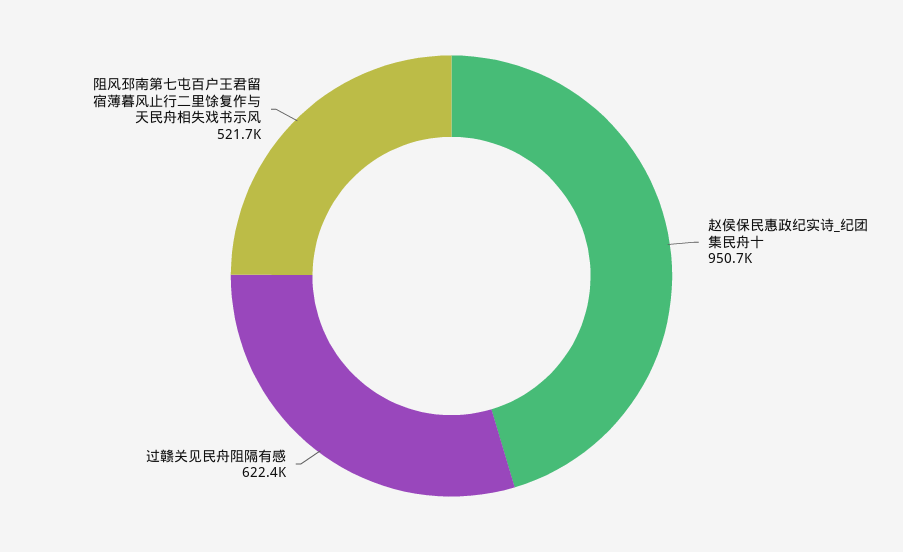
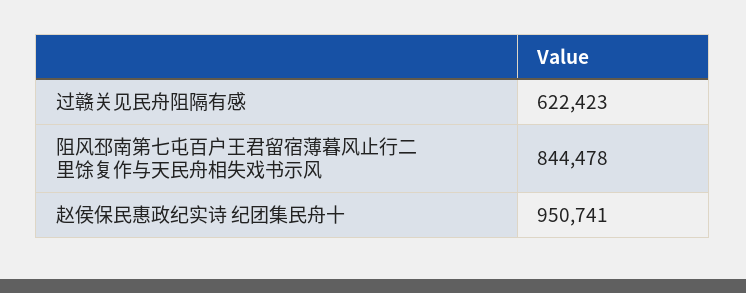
  {
    "赵侯保民惠政纪实诗_纪团集民舟十": 950741,
    "过赣关见民舟阻隔有感": 622423,
-   "阻风邳南第七屯百户王君留宿薄暮风止行二里馀复作与天民舟相失戏书示风": 521700
+   "阻风邳南第七屯百户王君留宿薄暮风止行二里馀复作与天民舟相失戏书示风": 844478
  }

